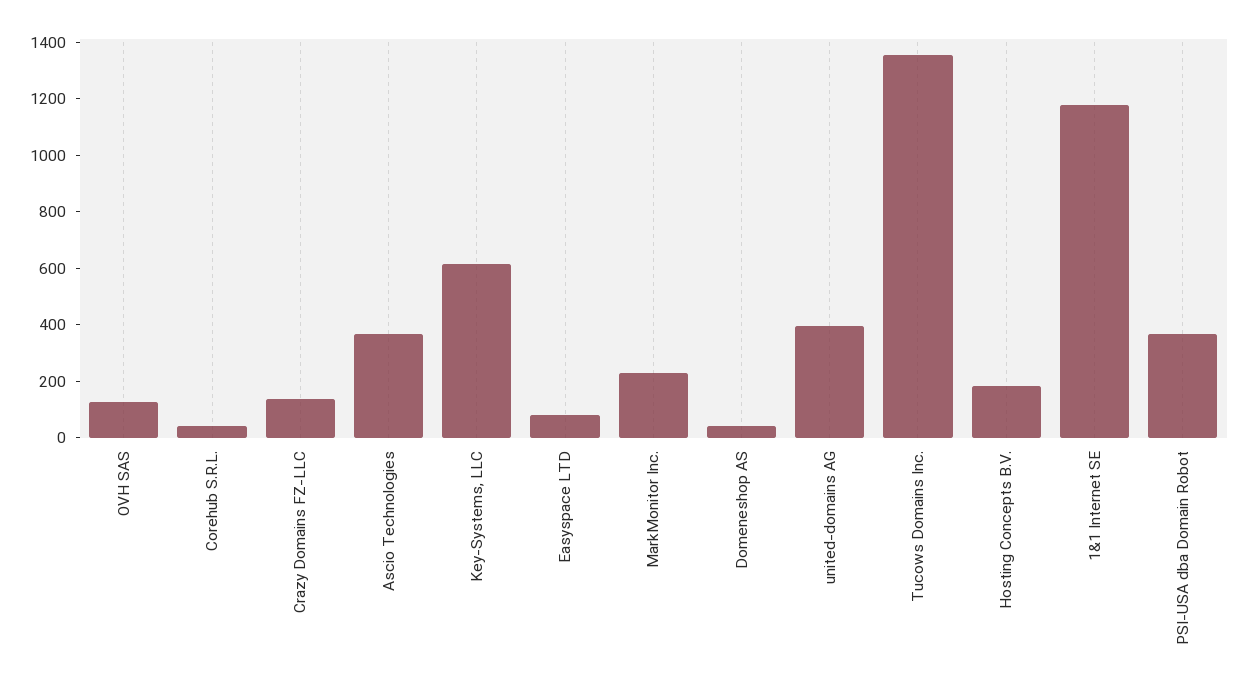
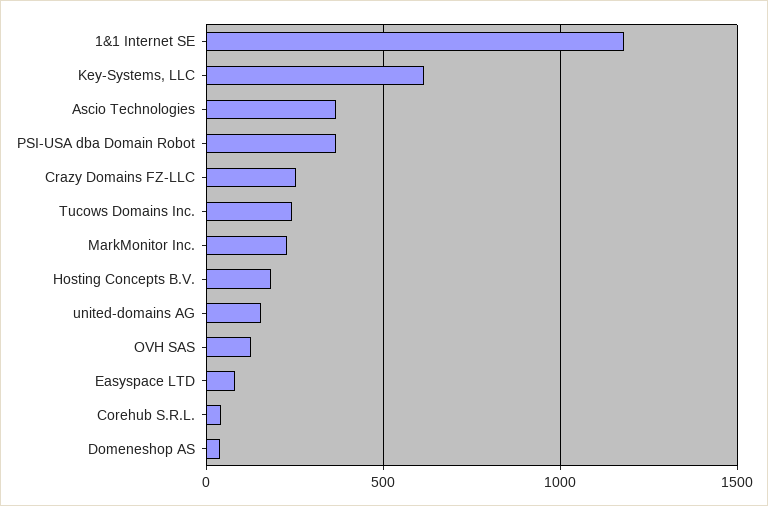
  {
    "OVH SAS": 150,
    "Corehub S.R.L.": 50,
-   "Crazy Domains FZ-LLC": 150,
+   "Crazy Domains FZ-LLC": 250,
    "Ascio Technologies": 350,
    "Key-Systems, LLC": 600,
    "Easyspace LTD": 100,
    "MarkMonitor Inc.": 250,
    "Domeneshop AS": 50,
-   "united-domains AG": 400,
+   "united-domains AG": 150,
-   "Tucows Domains Inc.": 1350,
+   "Tucows Domains Inc.": 250,
    "Hosting Concepts B.V.": 200,
    "1&1 Internet SE": 1200,
    "PSI-USA dba Domain Robot": 350
  }

